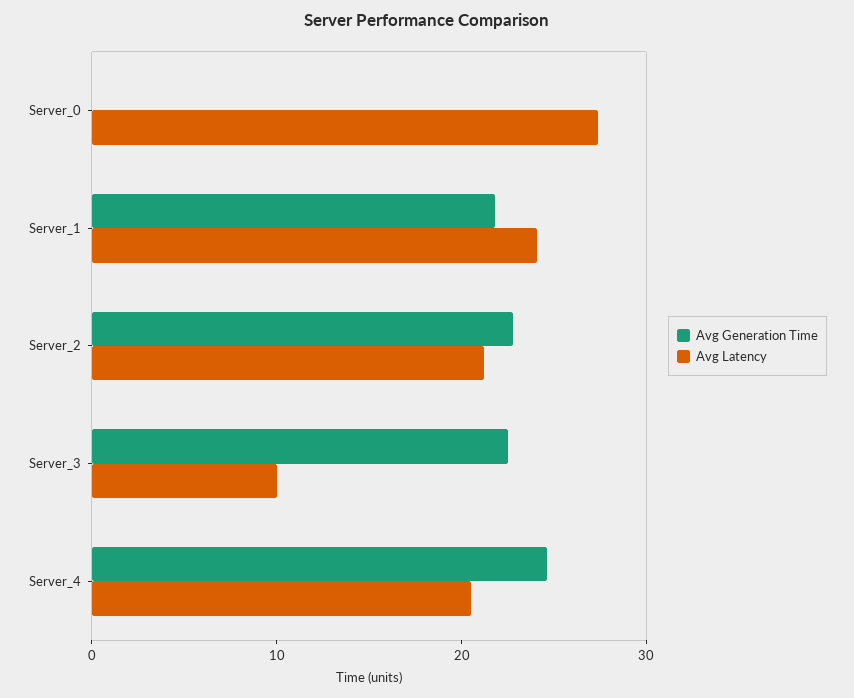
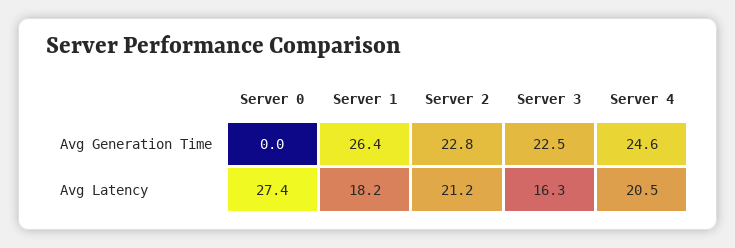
  {
    "Avg Generation Time": {
      "Server_0": 0,
-     "Server_1": 22,
+     "Server_1": 26.4,
      "Server_2": 22.8,
      "Server_3": 22.5,
      "Server_4": 24.6
    },
    "Avg Latency": {
      "Server_0": 27.4,
-     "Server_1": 24,
+     "Server_1": 18.2,
      "Server_2": 21.2,
-     "Server_3": 10,
+     "Server_3": 16.3,
      "Server_4": 20.5
    }
  }

